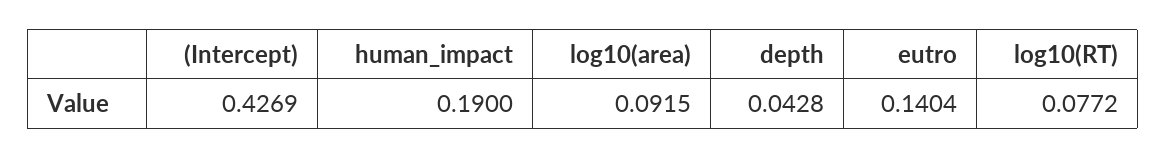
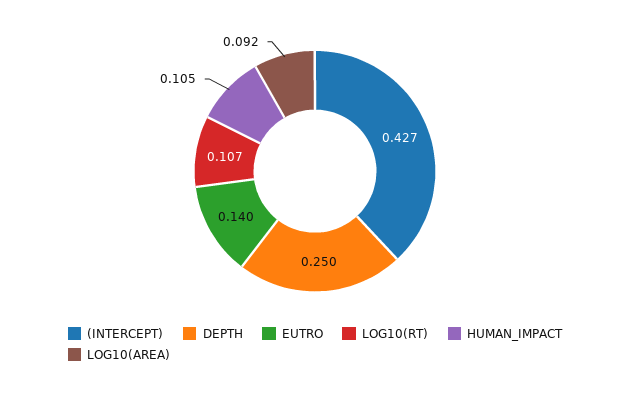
  {
    "(Intercept)": 0.4269,
-   "human_impact": 0.19,
+   "human_impact": 0.105,
    "log10(area)": 0.0915,
-   "depth": 0.0428,
+   "depth": 0.25,
    "eutro": 0.1404,
-   "log10(RT)": 0.0772
+   "log10(RT)": 0.107
  }

